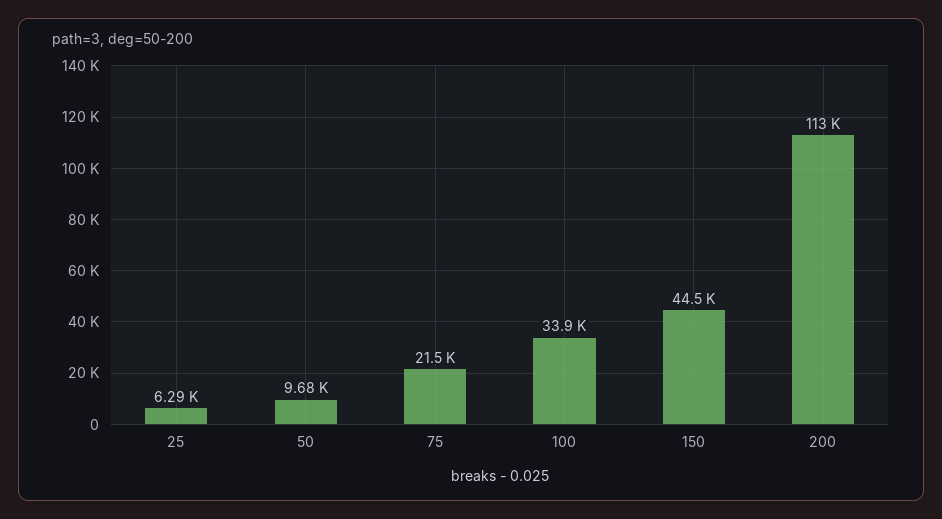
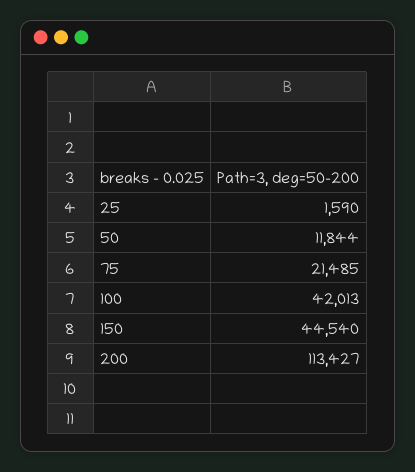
  {
-   "25": 6290,
+   "25": 1590,
-   "50": 9680,
+   "50": 11844,
    "75": 21485,
-   "100": 33900,
+   "100": 42013,
    "150": 44540,
    "200": 113427
  }

